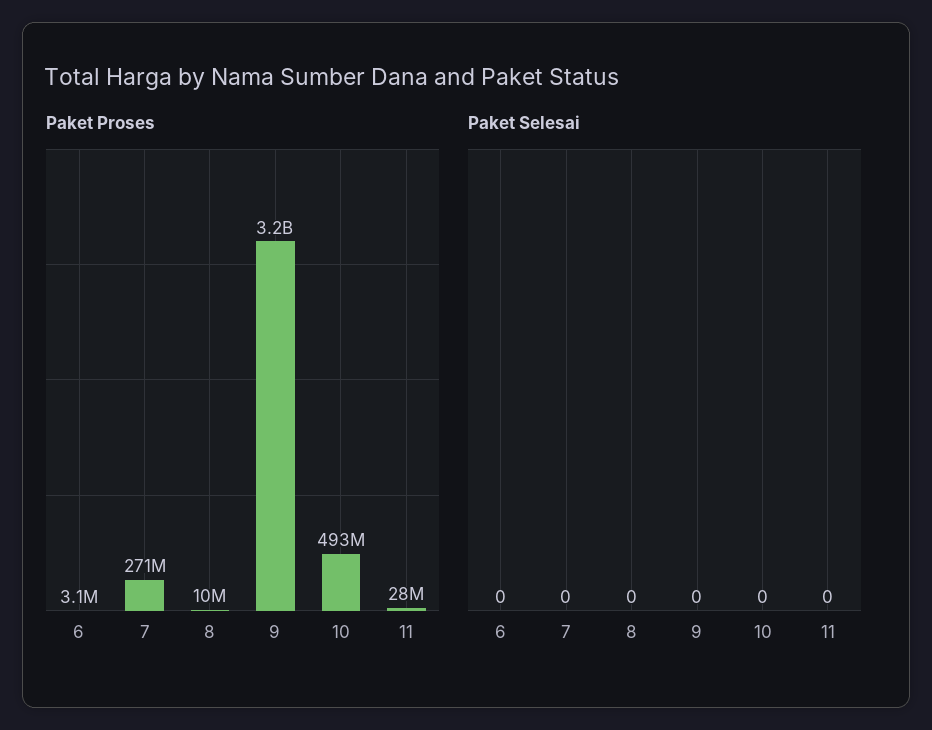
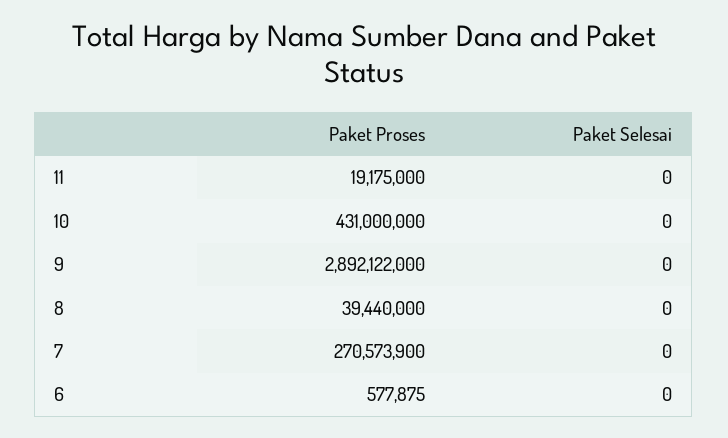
  {
    "Paket Proses": {
-     "6": 3100000,
+     "6": 577875,
      "7": 270573900,
-     "8": 10000000,
+     "8": 39440000,
-     "9": 3200000000,
+     "9": 2892122000,
-     "10": 493000000,
+     "10": 431000000,
-     "11": 28000000
+     "11": 19175000
    },
    "Paket Selesai": {
      "6": 0,
      "7": 0,
      "8": 0,
      "9": 0,
      "10": 0,
      "11": 0
    }
  }

